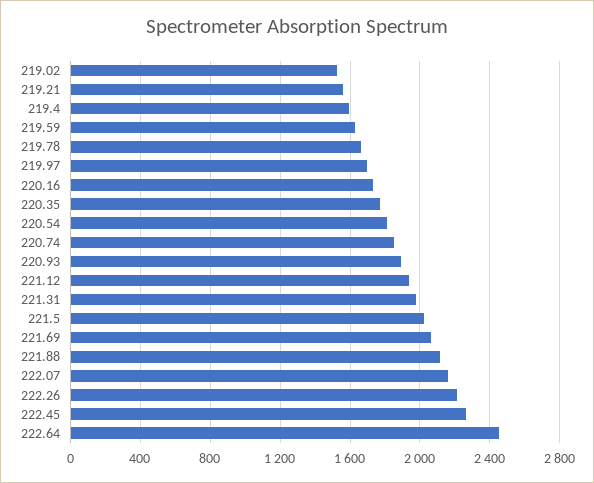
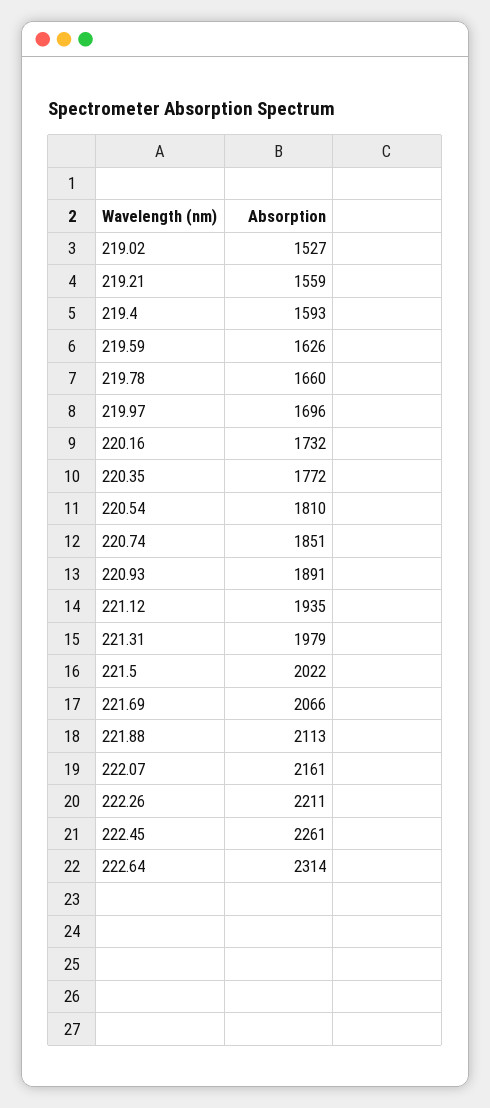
  {
    "219.02": 1527,
    "219.21": 1559,
    "219.4": 1593,
    "219.59": 1626,
    "219.78": 1660,
    "219.97": 1696,
    "220.16": 1732,
    "220.35": 1772,
    "220.54": 1810,
    "220.74": 1851,
    "220.93": 1891,
    "221.12": 1935,
    "221.31": 1979,
    "221.5": 2022,
    "221.69": 2066,
    "221.88": 2113,
    "222.07": 2161,
    "222.26": 2211,
    "222.45": 2261,
-   "222.64": 2450
+   "222.64": 2314
  }

